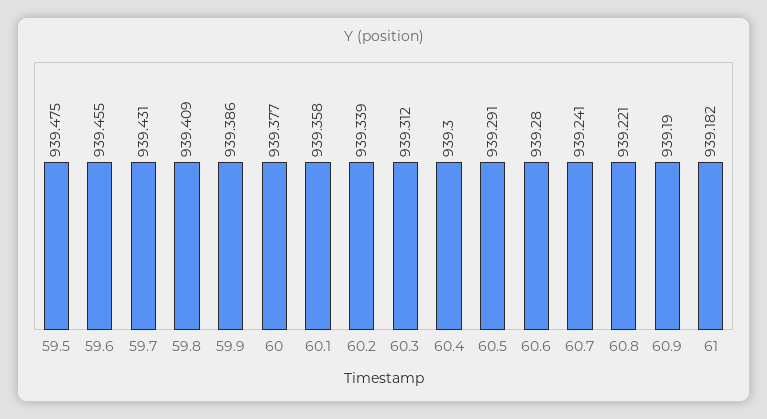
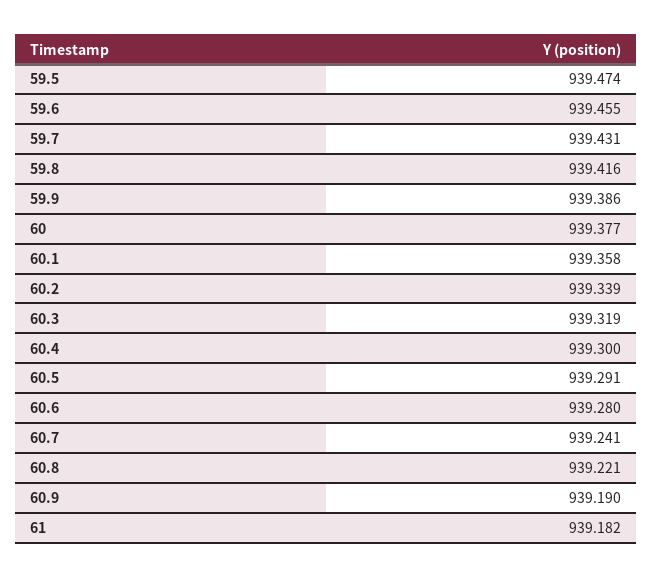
  {
-   "59.5": 939.475,
+   "59.5": 939.474,
    "59.6": 939.455,
    "59.7": 939.431,
-   "59.8": 939.409,
+   "59.8": 939.416,
    "59.9": 939.386,
    "60": 939.377,
    "60.1": 939.358,
    "60.2": 939.339,
-   "60.3": 939.312,
+   "60.3": 939.319,
    "60.4": 939.3,
    "60.5": 939.291,
    "60.6": 939.28,
    "60.7": 939.241,
    "60.8": 939.221,
    "60.9": 939.19,
    "61": 939.182
  }

